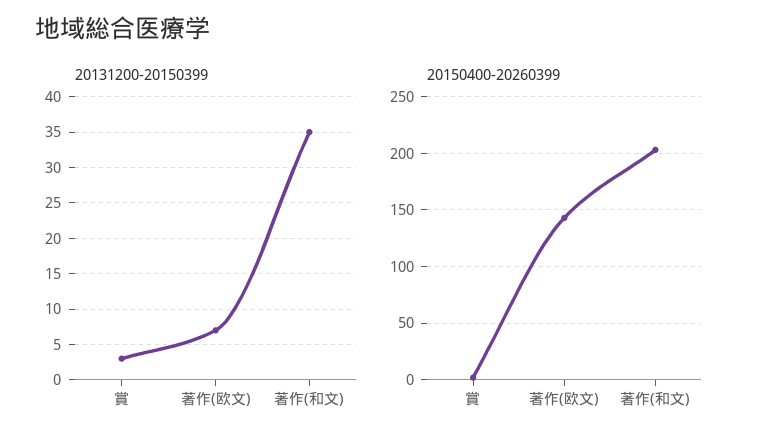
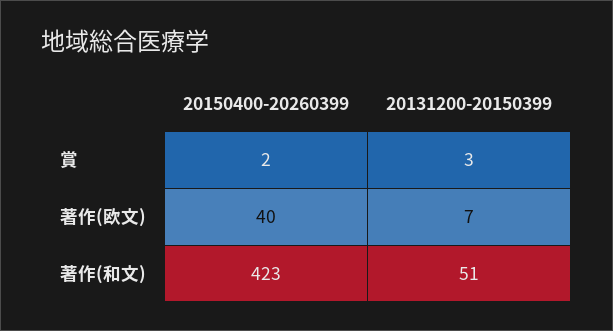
  {
    "20131200-20150399": {
      "賞": 3,
      "著作(欧文)": 7,
-     "著作(和文)": 35
+     "著作(和文)": 51
    },
    "20150400-20260399": {
      "賞": 2,
-     "著作(欧文)": 140,
+     "著作(欧文)": 40,
-     "著作(和文)": 200
+     "著作(和文)": 423
    }
  }

